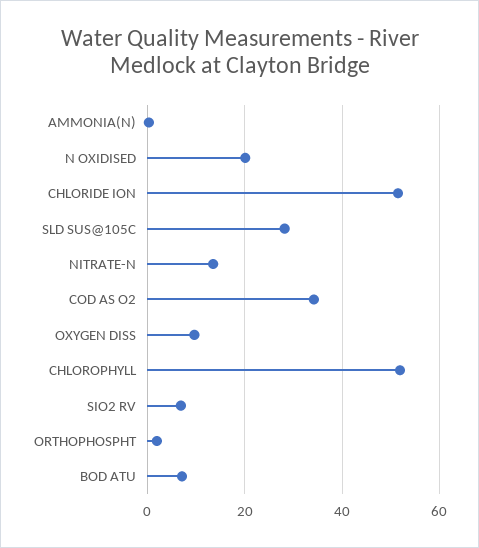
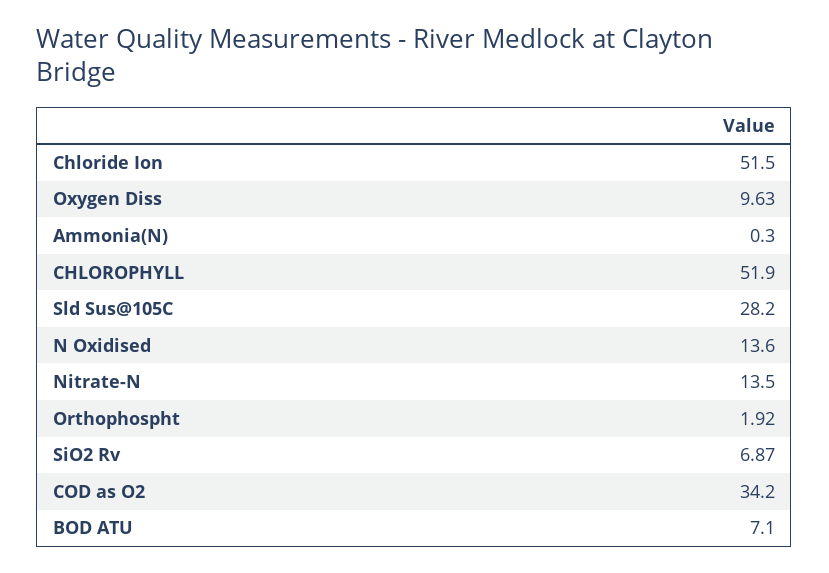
  {
    "AMMONIA(N)": 0.3,
-   "N OXIDISED": 20,
+   "N OXIDISED": 13.6,
    "CHLORIDE ION": 51.5,
    "SLD SUS@105C": 28.2,
    "NITRATE-N": 13.5,
    "COD AS O2": 34.2,
    "OXYGEN DISS": 9.63,
    "CHLOROPHYLL": 51.9,
    "SIO2 RV": 6.87,
    "ORTHOPHOSPHT": 1.92,
    "BOD ATU": 7.1
  }

